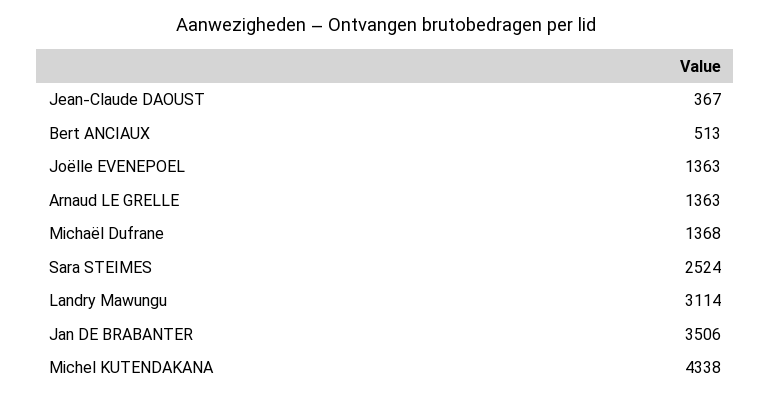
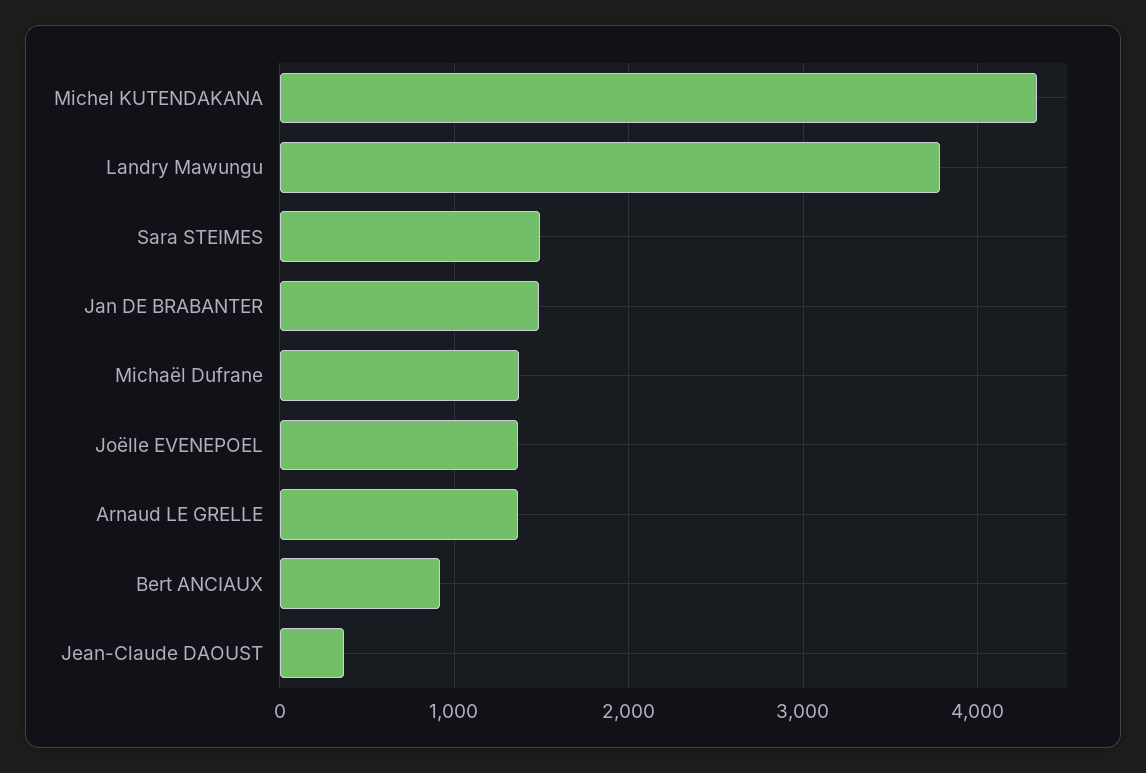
  {
    "Jean-Claude DAOUST": 367,
-   "Bert ANCIAUX": 513,
+   "Bert ANCIAUX": 900,
    "Joëlle EVENEPOEL": 1363,
    "Arnaud LE GRELLE": 1363,
    "Michaël Dufrane": 1368,
-   "Sara STEIMES": 2524,
+   "Sara STEIMES": 1500,
-   "Landry Mawungu": 3114,
+   "Landry Mawungu": 3800,
-   "Jan DE BRABANTER": 3506,
+   "Jan DE BRABANTER": 1500,
    "Michel KUTENDAKANA": 4338
  }

